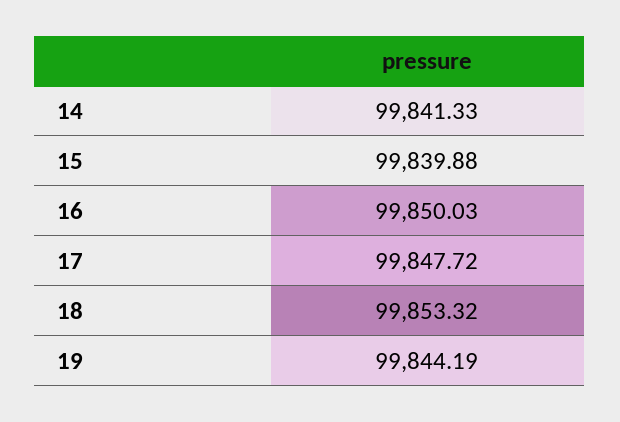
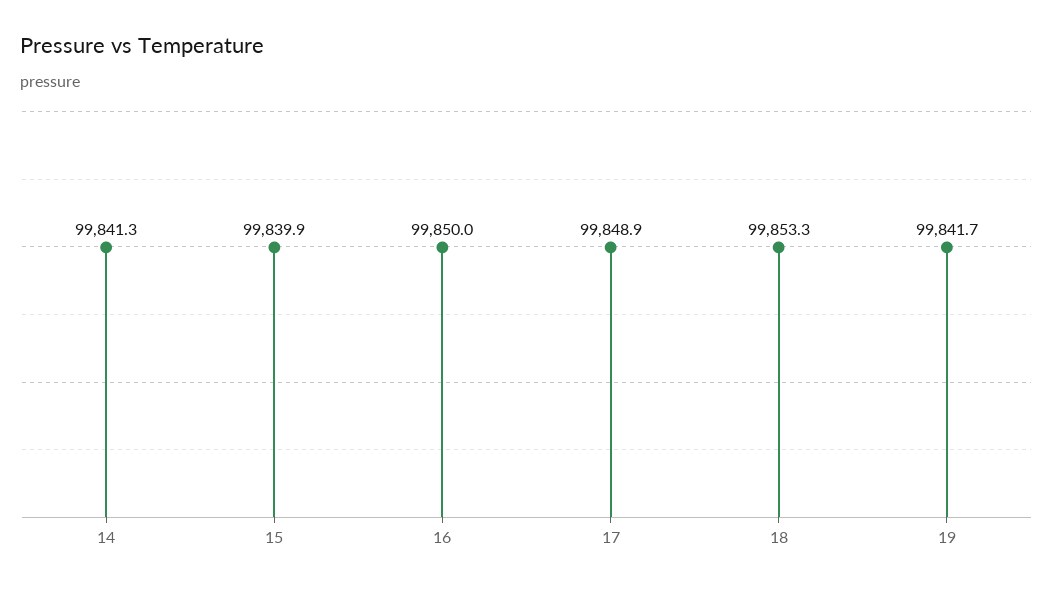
  {
    "14": 99841.33,
    "15": 99839.88,
    "16": 99850.03,
-   "17": 99847.72,
+   "17": 99848.9,
    "18": 99853.32,
-   "19": 99844.19
+   "19": 99841.7
  }

